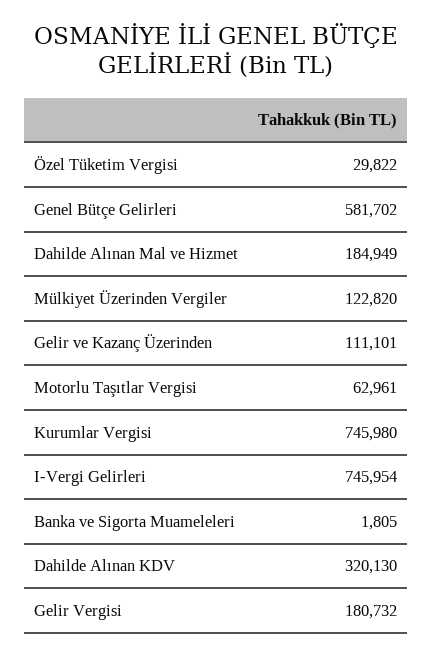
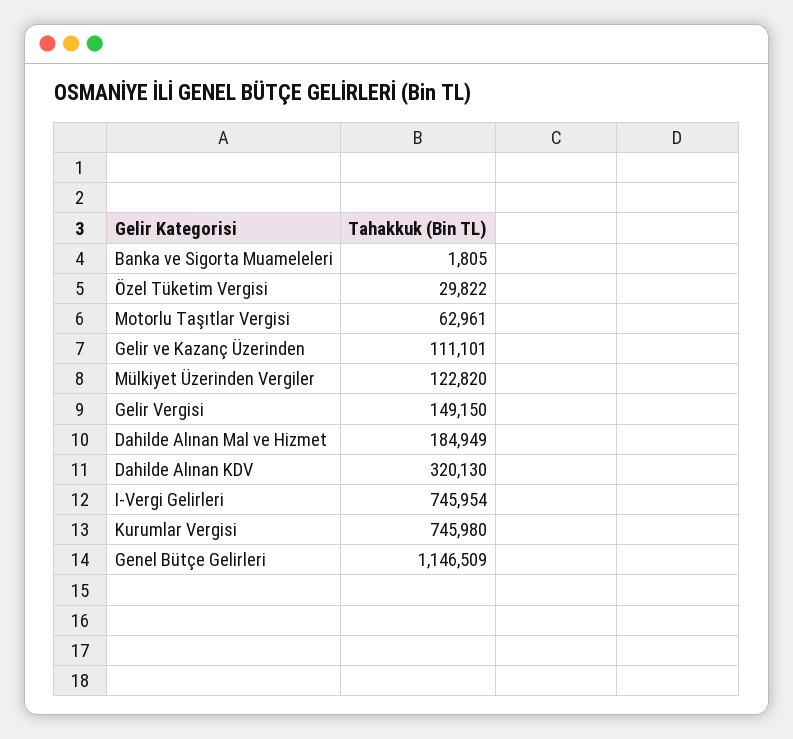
  {
    "Özel Tüketim Vergisi": 29822,
-   "Genel Bütçe Gelirleri": 581702,
+   "Genel Bütçe Gelirleri": 1146509,
    "Dahilde Alınan Mal ve Hizmet": 184949,
    "Mülkiyet Üzerinden Vergiler": 122820,
    "Gelir ve Kazanç Üzerinden": 111101,
    "Motorlu Taşıtlar Vergisi": 62961,
    "Kurumlar Vergisi": 745980,
    "I-Vergi Gelirleri": 745954,
    "Banka ve Sigorta Muameleleri": 1805,
    "Dahilde Alınan KDV": 320130,
-   "Gelir Vergisi": 180732
+   "Gelir Vergisi": 149150
  }

